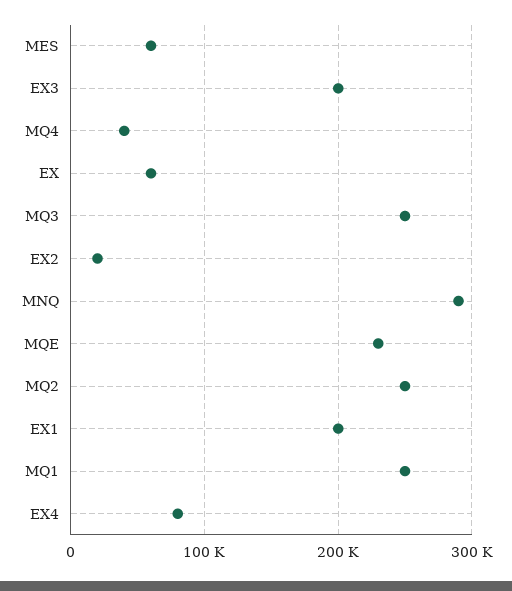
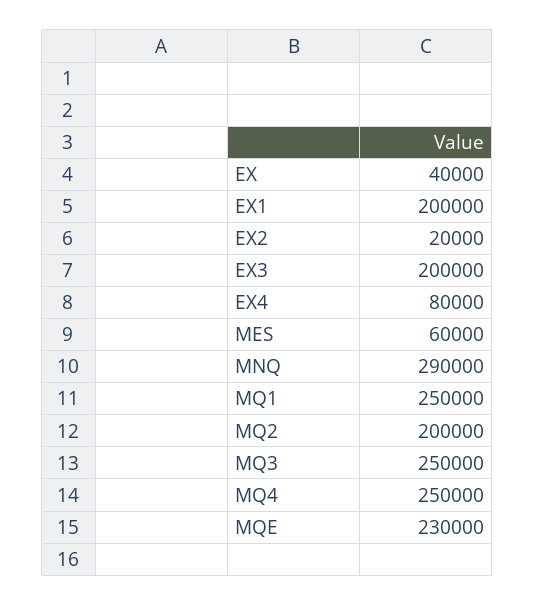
  {
    "MES": 60000,
    "EX3": 200000,
-   "MQ4": 40000,
+   "MQ4": 250000,
-   "EX": 60000,
+   "EX": 40000,
    "MQ3": 250000,
    "EX2": 20000,
    "MNQ": 290000,
    "MQE": 230000,
-   "MQ2": 250000,
+   "MQ2": 200000,
    "EX1": 200000,
    "MQ1": 250000,
    "EX4": 80000
  }

